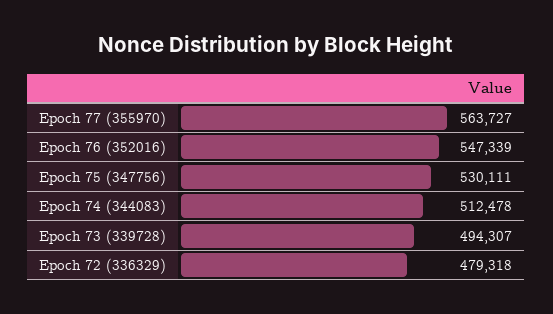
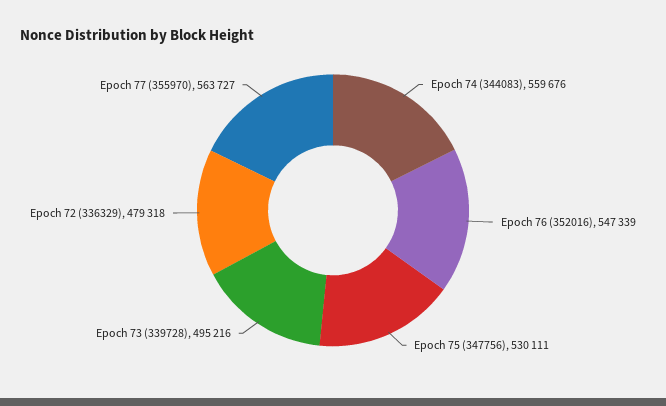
  {
    "Epoch 77 (355970)": 563727,
    "Epoch 76 (352016)": 547339,
    "Epoch 75 (347756)": 530111,
-   "Epoch 74 (344083)": 512478,
+   "Epoch 74 (344083)": 559676,
-   "Epoch 73 (339728)": 494307,
+   "Epoch 73 (339728)": 495216,
    "Epoch 72 (336329)": 479318
  }

